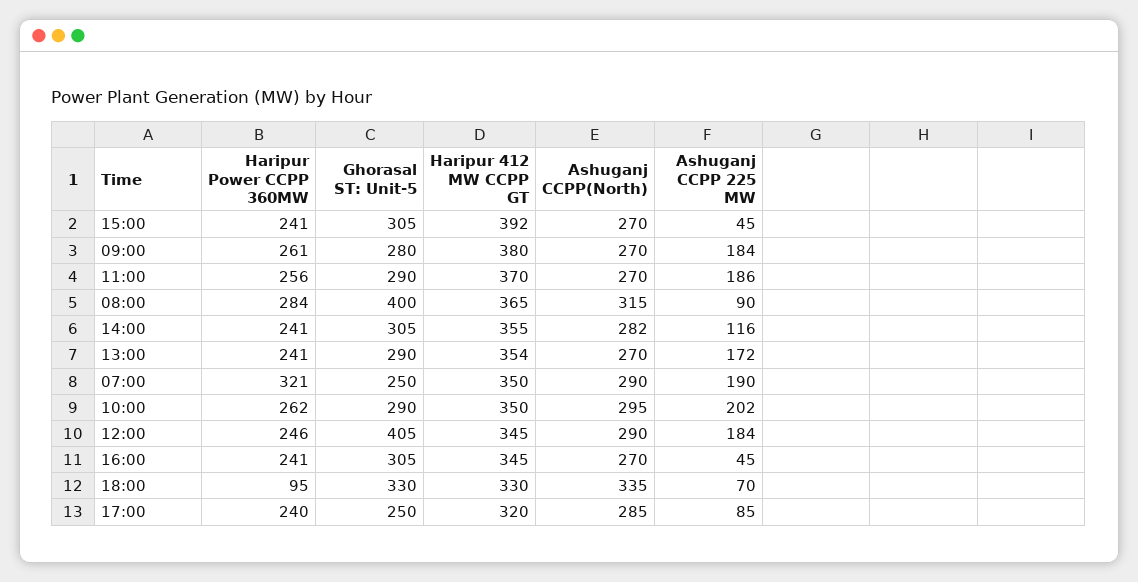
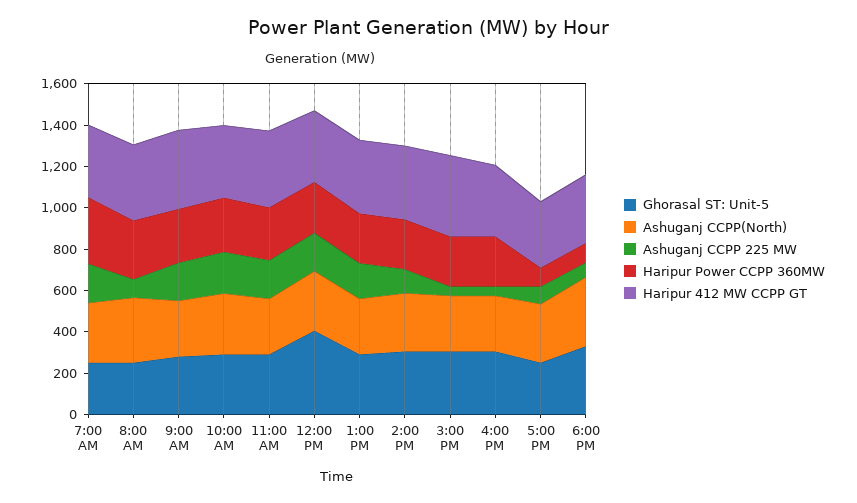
  {
    "Haripur Power CCPP 360MW": {
      "15:00": 241,
      "09:00": 261,
      "11:00": 256,
      "08:00": 284,
      "14:00": 241,
      "13:00": 241,
      "07:00": 321,
      "10:00": 262,
      "12:00": 246,
      "16:00": 241,
      "18:00": 95,
-     "17:00": 240
+     "17:00": 100
    },
    "Ghorasal ST: Unit-5": {
      "15:00": 305,
      "09:00": 280,
      "11:00": 290,
-     "08:00": 400,
+     "08:00": 250,
      "14:00": 305,
      "13:00": 290,
      "07:00": 250,
      "10:00": 290,
      "12:00": 405,
      "16:00": 305,
      "18:00": 330,
      "17:00": 250
    },
    "Haripur 412 MW CCPP GT": {
      "15:00": 392,
      "09:00": 380,
      "11:00": 370,
      "08:00": 365,
      "14:00": 355,
      "13:00": 354,
      "07:00": 350,
      "10:00": 350,
      "12:00": 345,
      "16:00": 345,
      "18:00": 330,
      "17:00": 320
    },
    "Ashuganj CCPP(North)": {
      "15:00": 270,
      "09:00": 270,
      "11:00": 270,
      "08:00": 315,
      "14:00": 282,
      "13:00": 270,
      "07:00": 290,
      "10:00": 295,
      "12:00": 290,
      "16:00": 270,
      "18:00": 335,
      "17:00": 285
    },
    "Ashuganj CCPP 225 MW": {
      "15:00": 45,
      "09:00": 184,
      "11:00": 186,
      "08:00": 90,
      "14:00": 116,
      "13:00": 172,
      "07:00": 190,
      "10:00": 202,
      "12:00": 184,
      "16:00": 45,
      "18:00": 70,
      "17:00": 85
    }
  }

